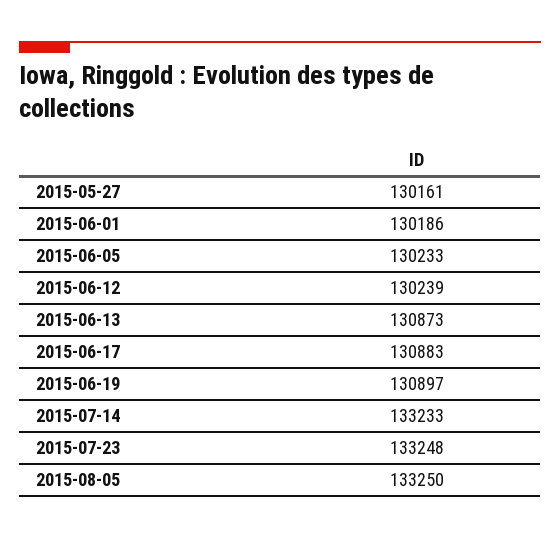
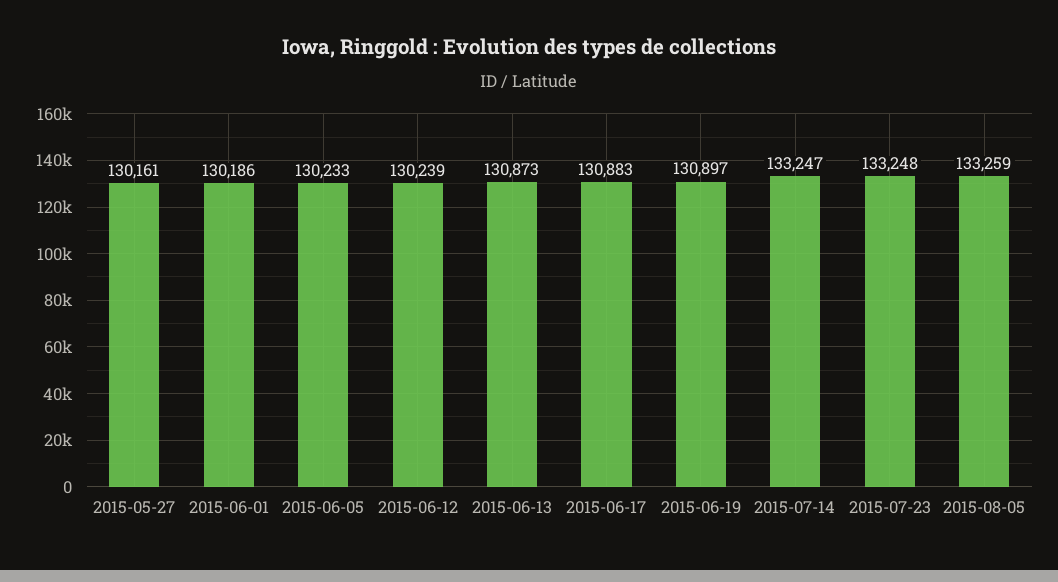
  {
    "2015-05-27": 130161,
    "2015-06-01": 130186,
    "2015-06-05": 130233,
    "2015-06-12": 130239,
    "2015-06-13": 130873,
    "2015-06-17": 130883,
    "2015-06-19": 130897,
-   "2015-07-14": 133233,
+   "2015-07-14": 133247,
    "2015-07-23": 133248,
-   "2015-08-05": 133250
+   "2015-08-05": 133259
  }

